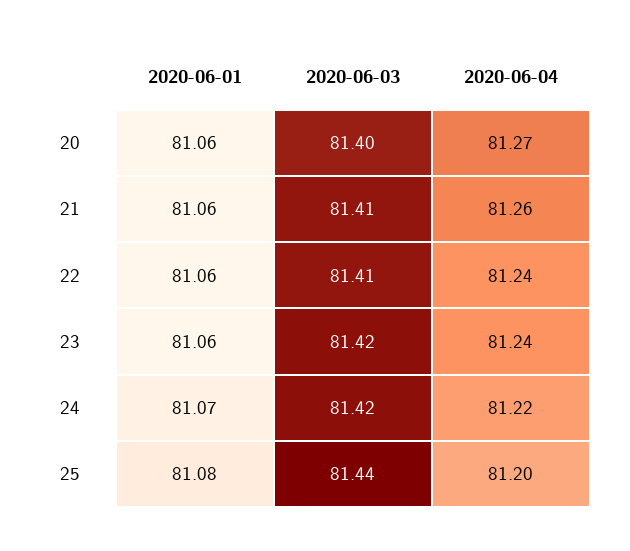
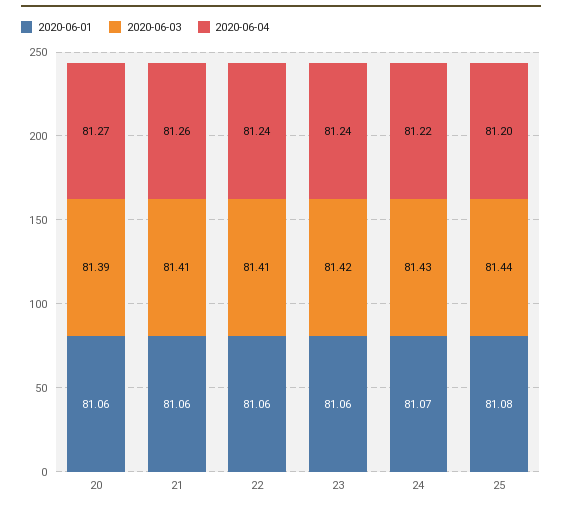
  {
    "2020-06-01": {
      "20": 81.06,
      "21": 81.06,
      "22": 81.06,
      "23": 81.06,
      "24": 81.07,
      "25": 81.08
    },
    "2020-06-03": {
-     "20": 81.4,
+     "20": 81.39,
      "21": 81.41,
      "22": 81.41,
      "23": 81.42,
-     "24": 81.42,
+     "24": 81.43,
      "25": 81.44
    },
    "2020-06-04": {
      "20": 81.27,
      "21": 81.26,
      "22": 81.24,
      "23": 81.24,
      "24": 81.22,
      "25": 81.2
    }
  }

